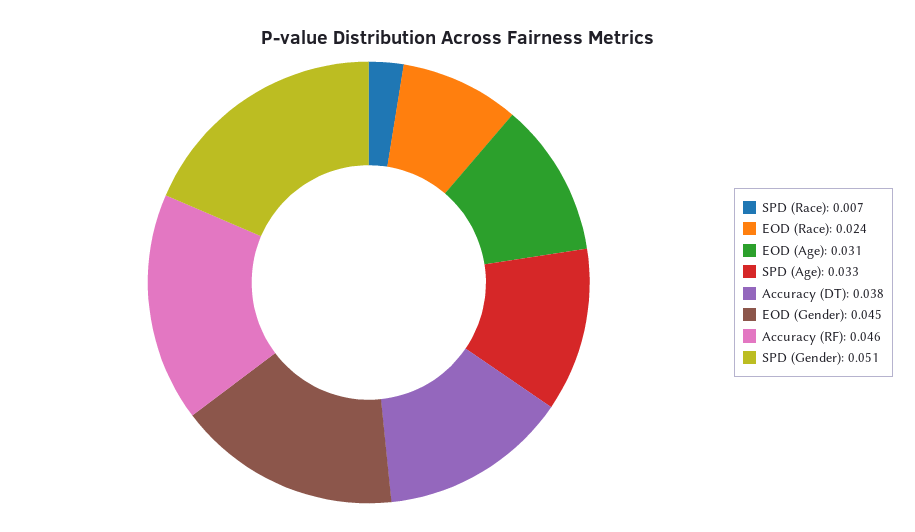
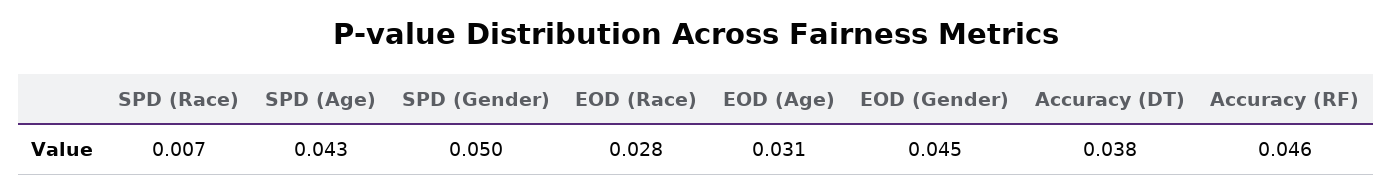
  {
    "SPD (Race)": 0.007,
-   "EOD (Race)": 0.024,
+   "EOD (Race)": 0.028,
    "EOD (Age)": 0.031,
-   "SPD (Age)": 0.033,
+   "SPD (Age)": 0.043,
    "Accuracy (DT)": 0.038,
    "EOD (Gender)": 0.045,
    "Accuracy (RF)": 0.046,
-   "SPD (Gender)": 0.051
+   "SPD (Gender)": 0.05
  }

